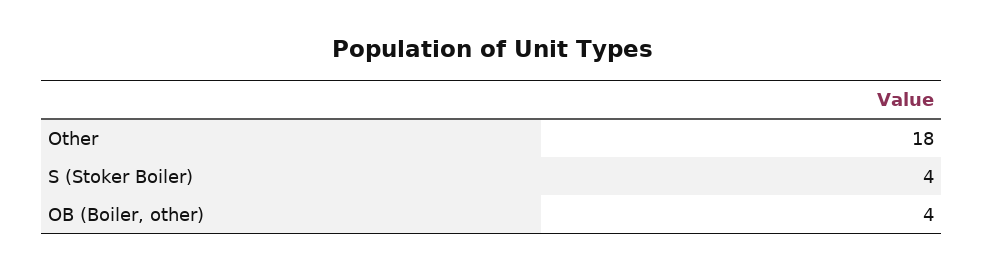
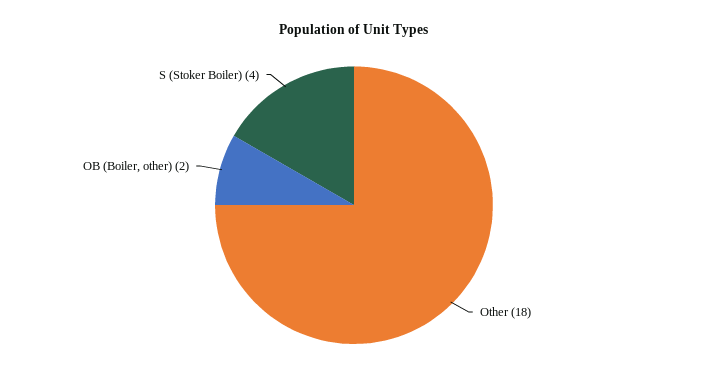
  {
    "Other": 18,
    "S (Stoker Boiler)": 4,
-   "OB (Boiler, other)": 4
+   "OB (Boiler, other)": 2
  }

